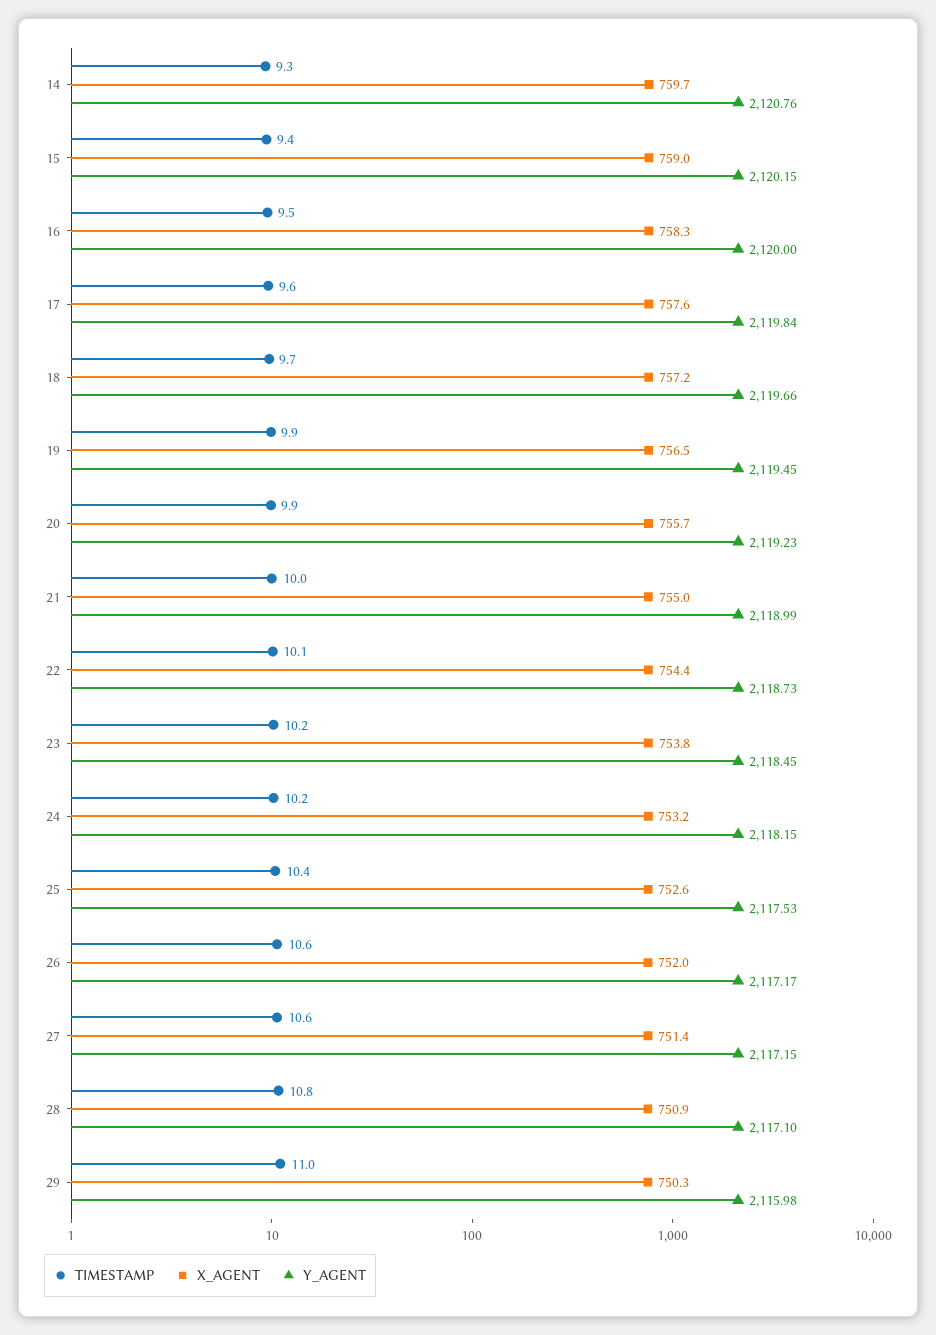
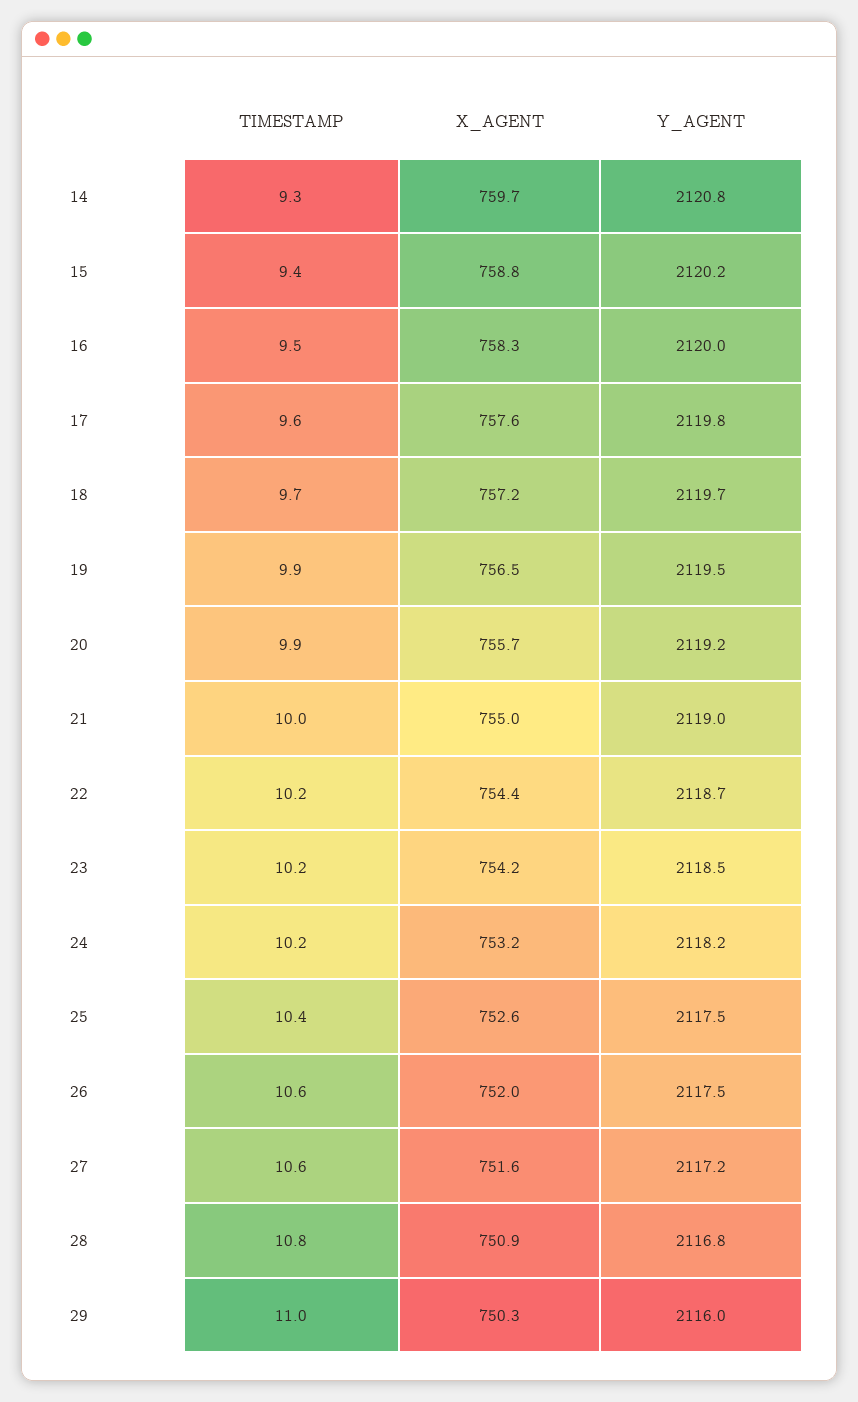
  {
    "TIMESTAMP": {
      "14": 9.3,
      "15": 9.4,
      "16": 9.5,
      "17": 9.6,
      "18": 9.7,
      "19": 9.9,
      "20": 9.9,
      "21": 10,
-     "22": 10.1,
+     "22": 10.2,
      "23": 10.2,
      "24": 10.2,
      "25": 10.4,
      "26": 10.6,
      "27": 10.6,
      "28": 10.8,
      "29": 11
    },
    "X_AGENT": {
      "14": 759.7,
-     "15": 759,
+     "15": 758.8,
      "16": 758.3,
      "17": 757.6,
      "18": 757.2,
      "19": 756.5,
      "20": 755.7,
      "21": 755,
      "22": 754.4,
-     "23": 753.8,
+     "23": 754.2,
      "24": 753.2,
      "25": 752.6,
      "26": 752,
-     "27": 751.4,
+     "27": 751.6,
      "28": 750.9,
      "29": 750.3
    },
    "Y_AGENT": {
      "14": 2120.76,
      "15": 2120.15,
      "16": 2120,
      "17": 2119.84,
      "18": 2119.66,
      "19": 2119.45,
      "20": 2119.23,
      "21": 2118.99,
      "22": 2118.73,
      "23": 2118.45,
      "24": 2118.15,
      "25": 2117.53,
-     "26": 2117.17,
+     "26": 2117.5,
      "27": 2117.15,
-     "28": 2117.1,
+     "28": 2116.8,
      "29": 2115.98
    }
  }

